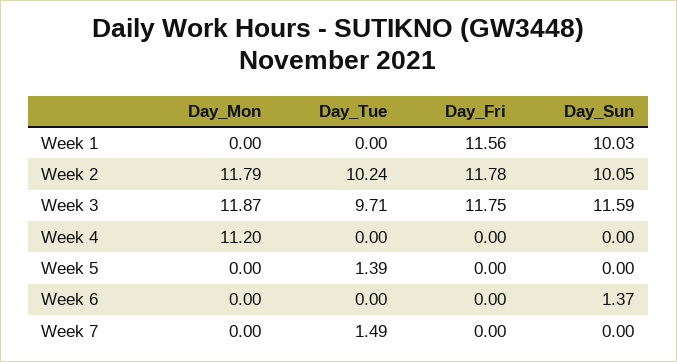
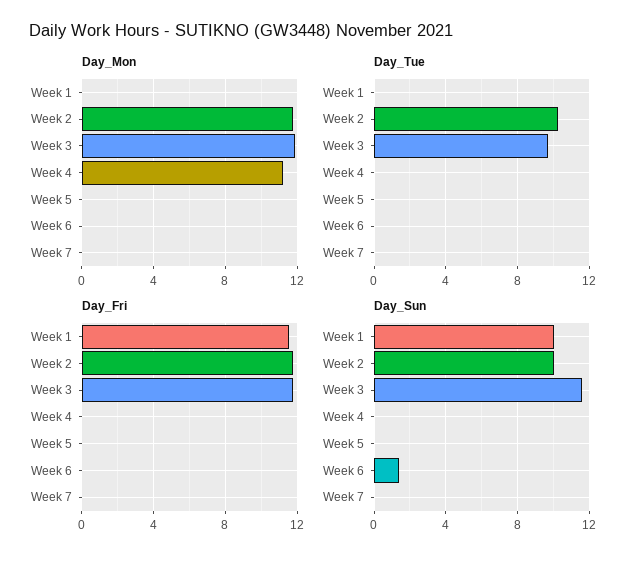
  {
    "Day_Mon": {
      "Week 1": 0,
      "Week 2": 11.79,
      "Week 3": 11.87,
      "Week 4": 11.2,
      "Week 5": 0,
      "Week 6": 0,
      "Week 7": 0
    },
    "Day_Tue": {
      "Week 1": 0,
      "Week 2": 10.24,
      "Week 3": 9.71,
      "Week 4": 0,
-     "Week 5": 1.39,
+     "Week 5": 0,
      "Week 6": 0,
-     "Week 7": 1.49
+     "Week 7": 0
    },
    "Day_Fri": {
      "Week 1": 11.56,
      "Week 2": 11.78,
      "Week 3": 11.75,
      "Week 4": 0,
      "Week 5": 0,
      "Week 6": 0,
      "Week 7": 0
    },
    "Day_Sun": {
      "Week 1": 10.03,
      "Week 2": 10.05,
      "Week 3": 11.59,
      "Week 4": 0,
      "Week 5": 0,
      "Week 6": 1.37,
      "Week 7": 0
    }
  }

